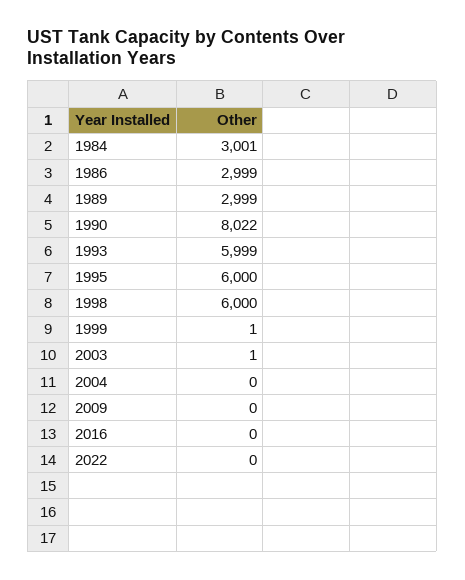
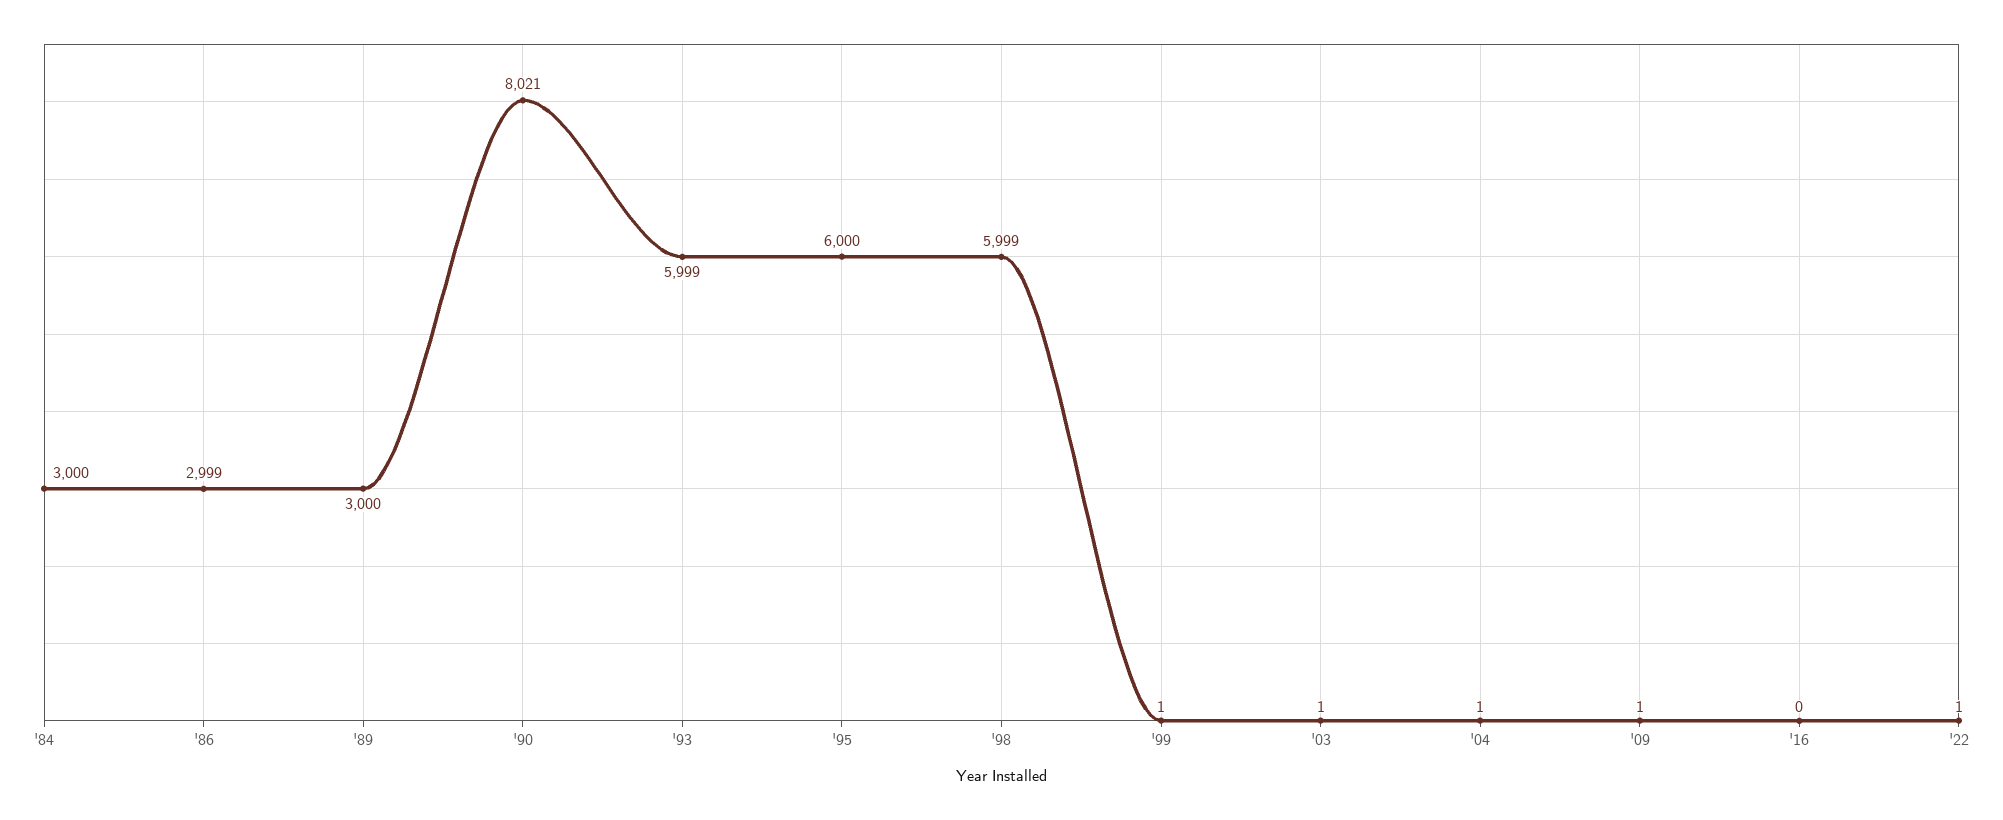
  {
-   "1984": 3001,
+   "1984": 3000,
    "1986": 2999,
-   "1989": 2999,
+   "1989": 3000,
-   "1990": 8022,
+   "1990": 8021,
    "1993": 5999,
    "1995": 6000,
-   "1998": 6000,
+   "1998": 5999,
    "1999": 1,
    "2003": 1,
-   "2004": 0,
+   "2004": 1,
-   "2009": 0,
+   "2009": 1,
    "2016": 0,
-   "2022": 0
+   "2022": 1
  }

